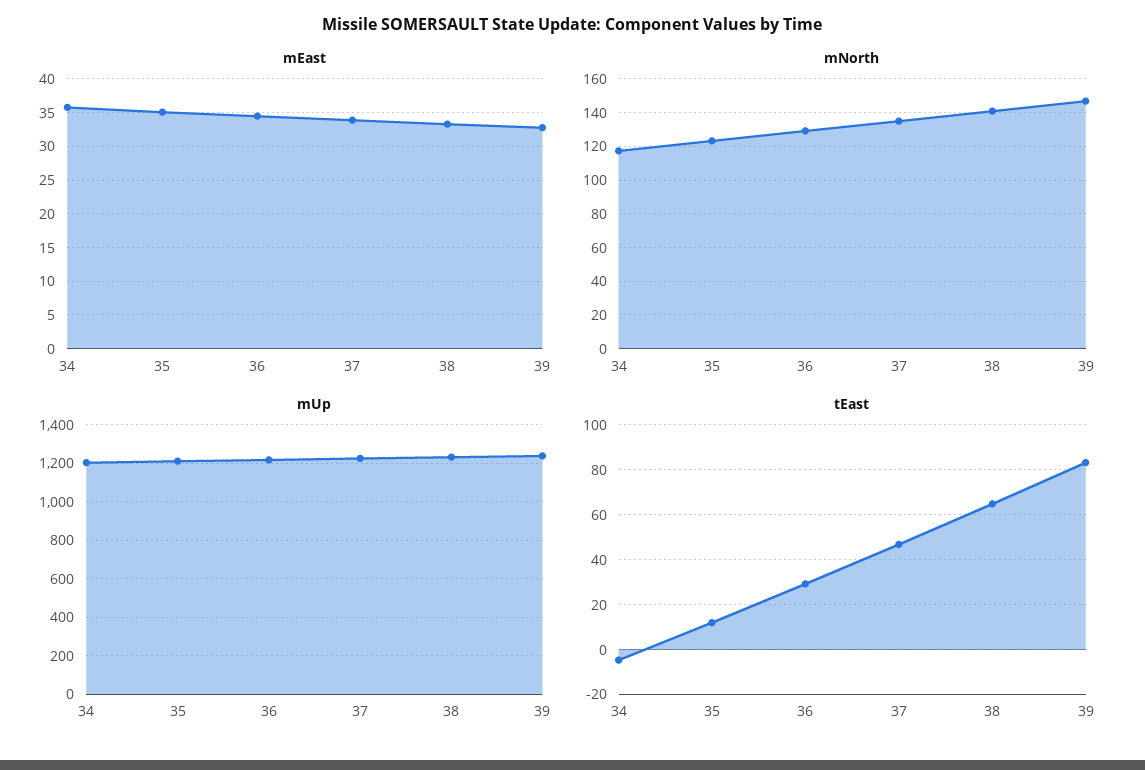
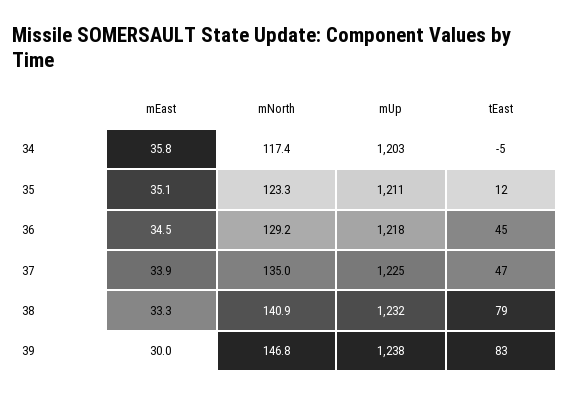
  {
    "mEast": {
      "34": 35.8,
      "35": 35.1,
      "36": 34.5,
      "37": 33.9,
      "38": 33.3,
-     "39": 33
+     "39": 30
    },
    "mNorth": {
      "34": 117.4,
      "35": 123.3,
      "36": 129.2,
      "37": 135,
      "38": 140.9,
      "39": 146.8
    },
    "mUp": {
      "34": 1203,
      "35": 1211,
      "36": 1218,
      "37": 1225,
      "38": 1232,
      "39": 1238
    },
    "tEast": {
      "34": -5,
      "35": 12,
-     "36": 30,
+     "36": 45,
      "37": 47,
-     "38": 65,
+     "38": 79,
      "39": 83
    }
  }

